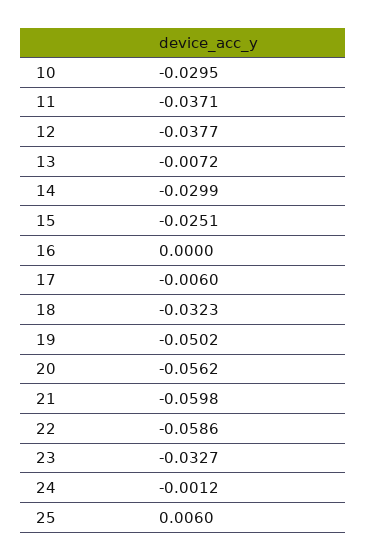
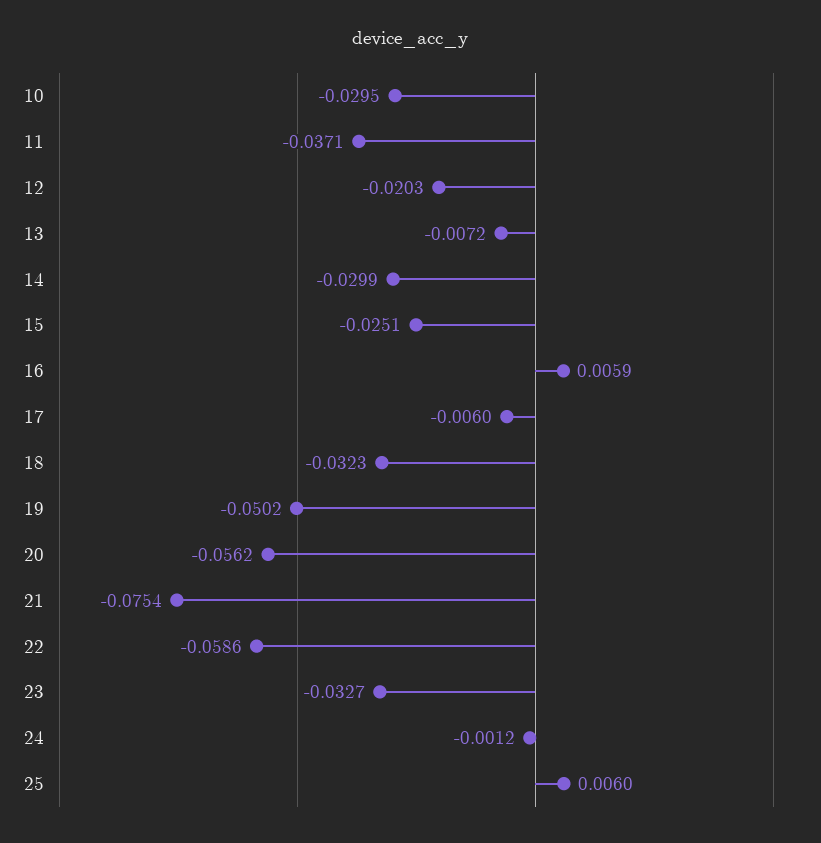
  {
    "10": -0.0295,
    "11": -0.0371,
-   "12": -0.0377,
+   "12": -0.0203,
    "13": -0.0072,
    "14": -0.0299,
    "15": -0.0251,
-   "16": 0,
+   "16": 0.0059,
    "17": -0.006,
    "18": -0.0323,
    "19": -0.0502,
    "20": -0.0562,
-   "21": -0.0598,
+   "21": -0.0754,
    "22": -0.0586,
    "23": -0.0327,
    "24": -0.0012,
    "25": 0.006
  }

